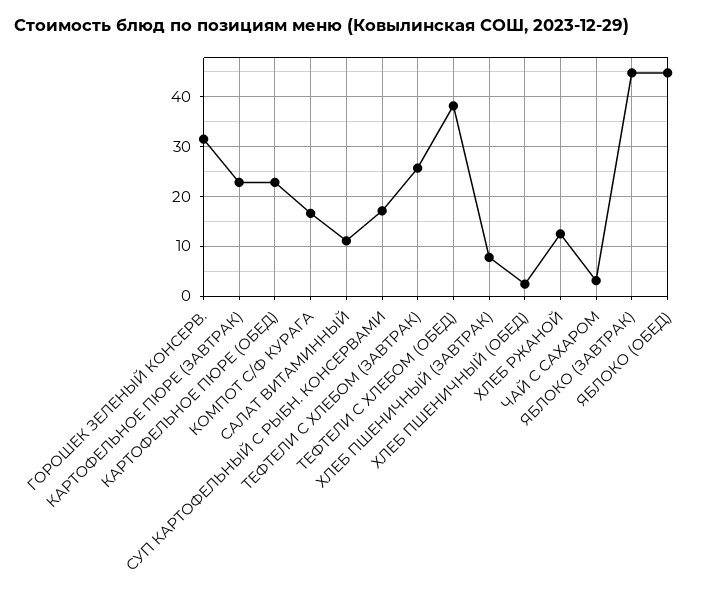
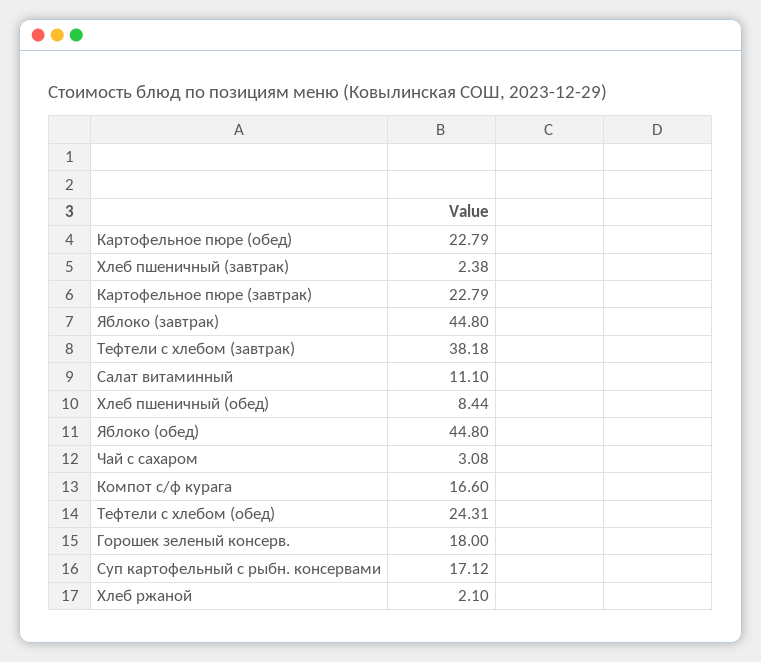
  {
-   "ГОРОШЕК ЗЕЛЕНЫЙ КОНСЕРВ.": 32,
+   "ГОРОШЕК ЗЕЛЕНЫЙ КОНСЕРВ.": 18,
    "КАРТОФЕЛЬНОЕ ПЮРЕ (ЗАВТРАК)": 22.79,
    "КАРТОФЕЛЬНОЕ ПЮРЕ (ОБЕД)": 22.79,
    "КОМПОТ С/Ф КУРАГА": 16.6,
    "САЛАТ ВИТАМИННЫЙ": 11.1,
    "СУП КАРТОФЕЛЬНЫЙ С РЫБН. КОНСЕРВАМИ": 17.12,
-   "ТЕФТЕЛИ C ХЛЕБОМ (ЗАВТРАК)": 26,
+   "ТЕФТЕЛИ C ХЛЕБОМ (ЗАВТРАК)": 38.18,
-   "ТЕФТЕЛИ C ХЛЕБОМ (ОБЕД)": 38,
+   "ТЕФТЕЛИ C ХЛЕБОМ (ОБЕД)": 24.31,
-   "ХЛЕБ ПШЕНИЧНЫЙ (ЗАВТРАК)": 8,
+   "ХЛЕБ ПШЕНИЧНЫЙ (ЗАВТРАК)": 2.38,
-   "ХЛЕБ ПШЕНИЧНЫЙ (ОБЕД)": 2,
+   "ХЛЕБ ПШЕНИЧНЫЙ (ОБЕД)": 8.44,
-   "ХЛЕБ РЖАНОЙ": 12,
+   "ХЛЕБ РЖАНОЙ": 2.1,
    "ЧАЙ С САХАРОМ": 3.08,
    "ЯБЛОКО (ЗАВТРАК)": 44.8,
    "ЯБЛОКО (ОБЕД)": 44.8
  }

